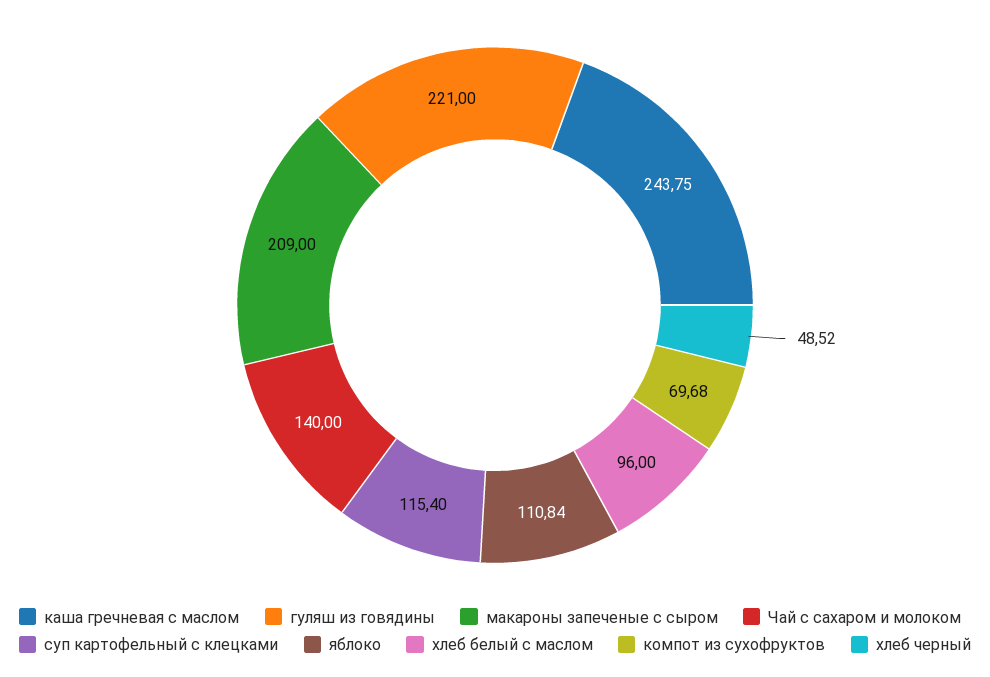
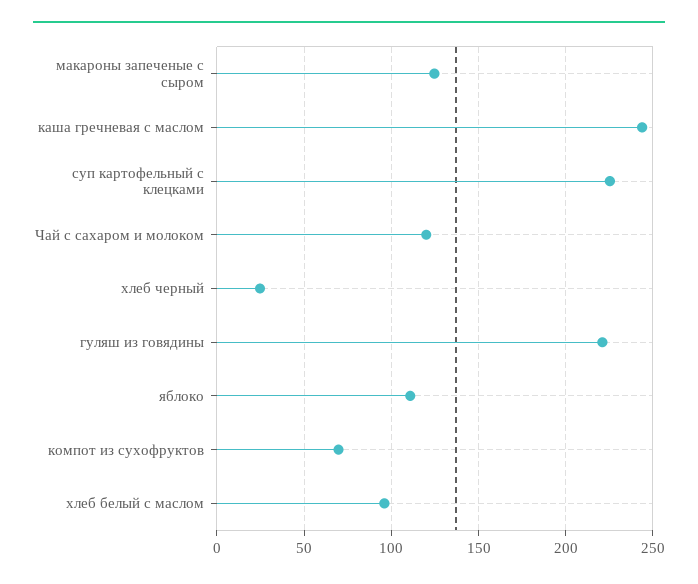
  {
    "каша гречневая с маслом": 243.75,
    "гуляш из говядины": 221,
-   "макароны запеченые с сыром": 209,
+   "макароны запеченые с сыром": 125,
-   "Чай с сахаром и молоком": 140,
+   "Чай с сахаром и молоком": 120,
-   "суп картофельный с клецками": 115.4,
+   "суп картофельный с клецками": 225,
    "яблоко": 110.84,
    "хлеб белый с маслом": 96,
    "компот из сухофруктов": 69.68,
-   "хлеб черный": 48.52
+   "хлеб черный": 25
  }

